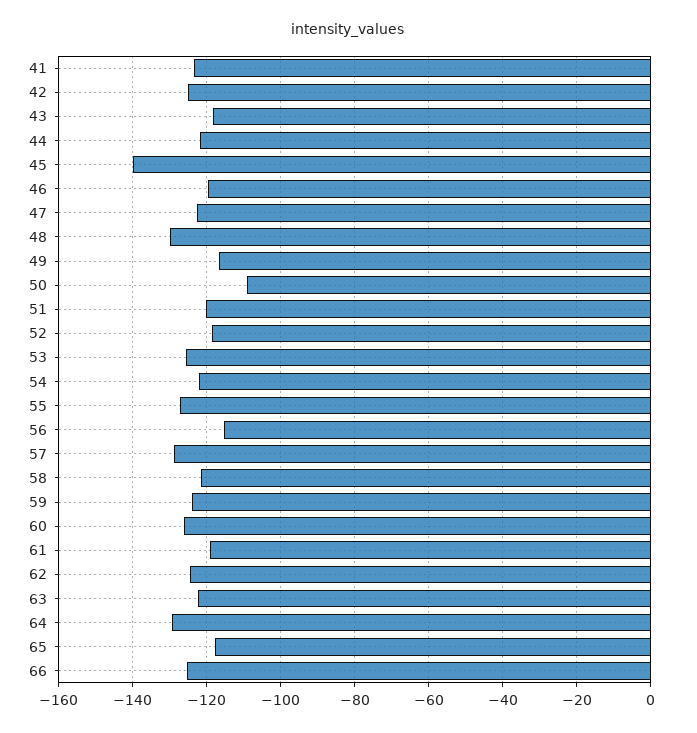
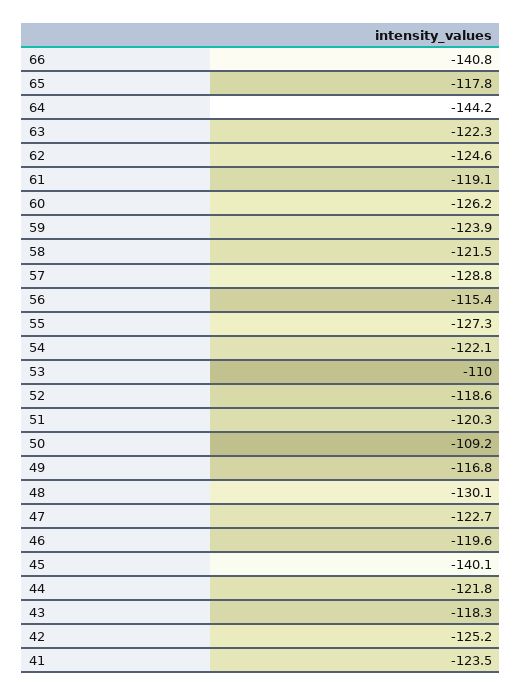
  {
    "41": -123.5,
    "42": -125.2,
    "43": -118.3,
    "44": -121.8,
    "45": -140.1,
    "46": -119.6,
    "47": -122.7,
    "48": -130.1,
    "49": -116.8,
    "50": -109.2,
    "51": -120.3,
    "52": -118.6,
-   "53": -126,
+   "53": -110,
    "54": -122.1,
    "55": -127.3,
    "56": -115.4,
    "57": -128.8,
    "58": -121.5,
    "59": -123.9,
    "60": -126.2,
    "61": -119.1,
    "62": -124.6,
    "63": -122.3,
-   "64": -130,
+   "64": -144.2,
    "65": -117.8,
-   "66": -126
+   "66": -140.8
  }

